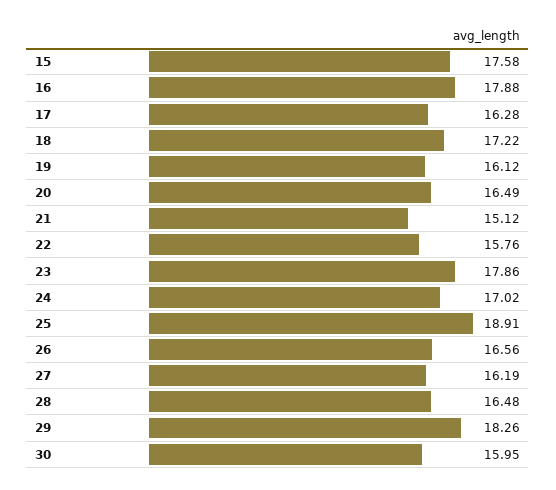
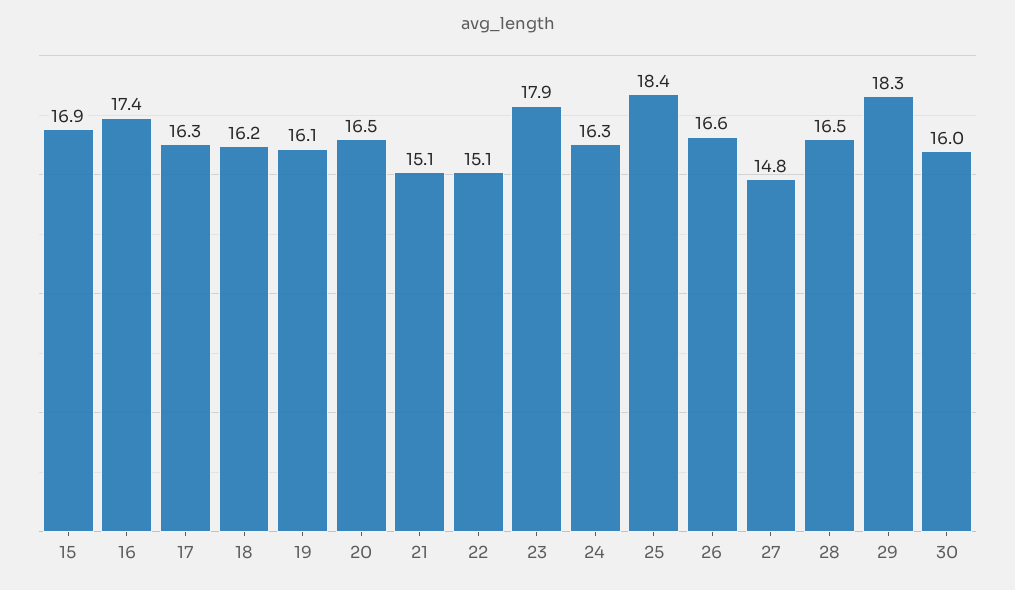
  {
-   "15": 17.58,
+   "15": 16.9,
-   "16": 17.88,
+   "16": 17.4,
    "17": 16.28,
-   "18": 17.22,
+   "18": 16.2,
    "19": 16.12,
    "20": 16.49,
    "21": 15.12,
-   "22": 15.76,
+   "22": 15.1,
    "23": 17.86,
-   "24": 17.02,
+   "24": 16.3,
-   "25": 18.91,
+   "25": 18.4,
    "26": 16.56,
-   "27": 16.19,
+   "27": 14.8,
    "28": 16.48,
    "29": 18.26,
    "30": 15.95
  }

